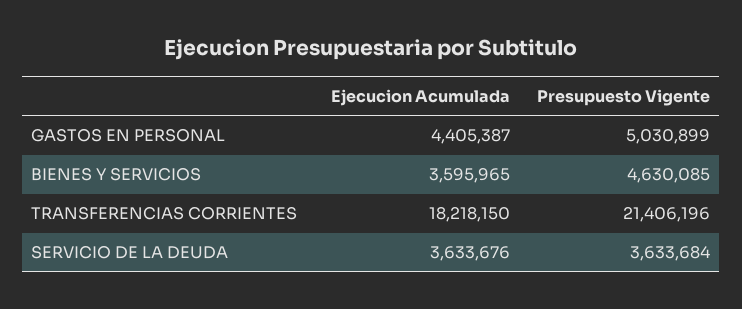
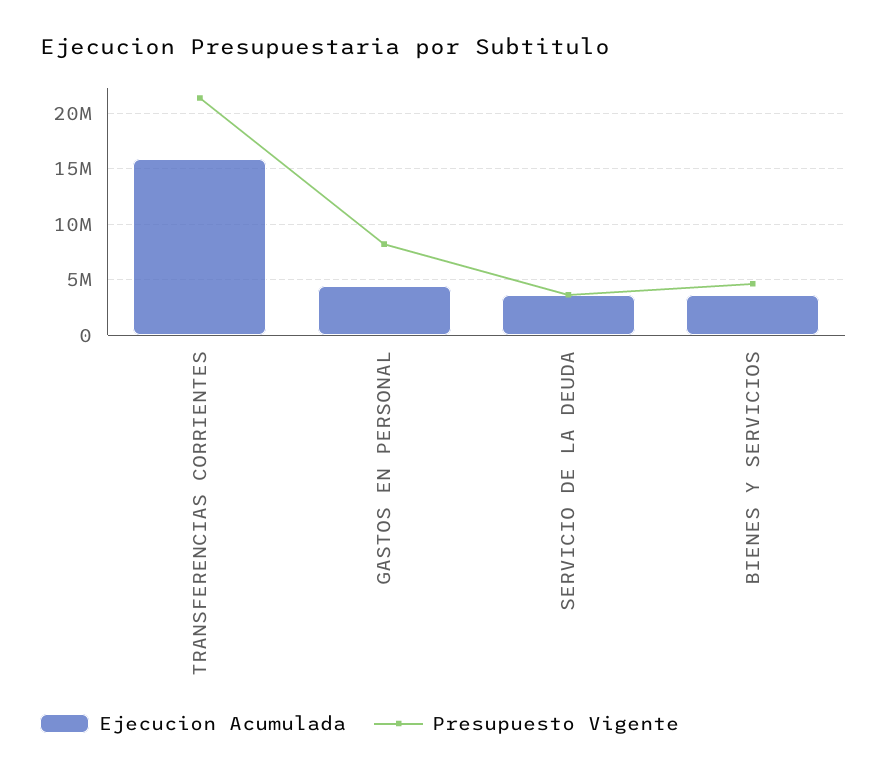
  {
    "Ejecucion Acumulada": {
      "GASTOS EN PERSONAL": 4405387,
      "BIENES Y SERVICIOS": 3595965,
-     "TRANSFERENCIAS CORRIENTES": 18218150,
+     "TRANSFERENCIAS CORRIENTES": 16000000,
      "SERVICIO DE LA DEUDA": 3633676
    },
    "Presupuesto Vigente": {
-     "GASTOS EN PERSONAL": 5030899,
+     "GASTOS EN PERSONAL": 8000000,
      "BIENES Y SERVICIOS": 4630085,
      "TRANSFERENCIAS CORRIENTES": 21406196,
      "SERVICIO DE LA DEUDA": 3633684
    }
  }

